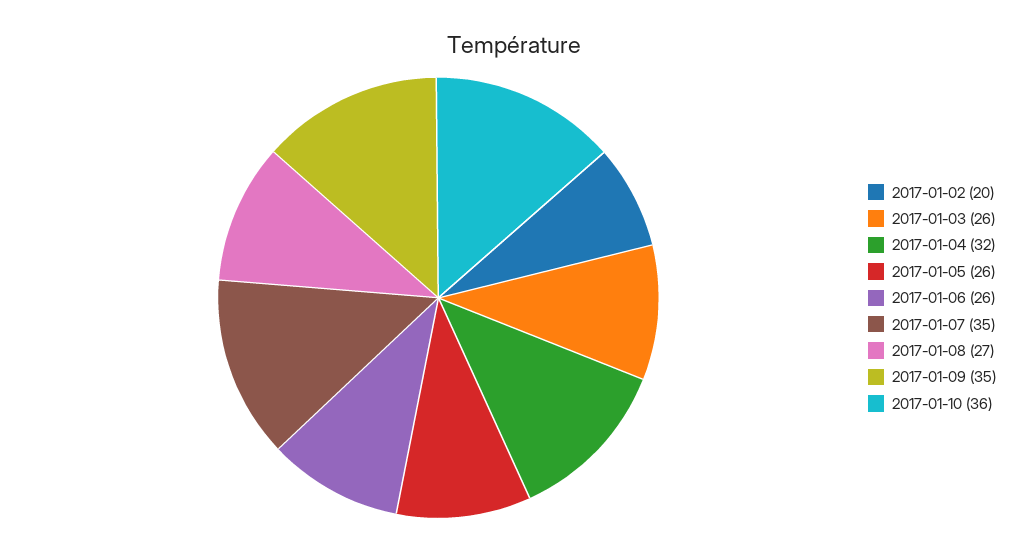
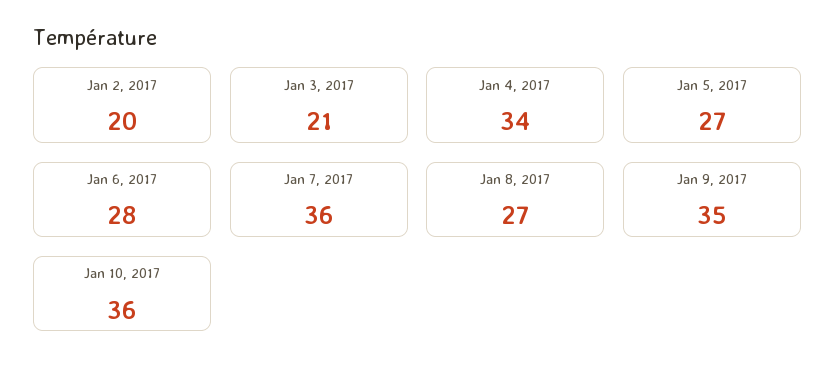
  {
    "2017-01-02": 20,
-   "2017-01-03": 26,
+   "2017-01-03": 21,
-   "2017-01-04": 32,
+   "2017-01-04": 34,
-   "2017-01-05": 26,
+   "2017-01-05": 27,
-   "2017-01-06": 26,
+   "2017-01-06": 28,
-   "2017-01-07": 35,
+   "2017-01-07": 36,
    "2017-01-08": 27,
    "2017-01-09": 35,
    "2017-01-10": 36
  }

